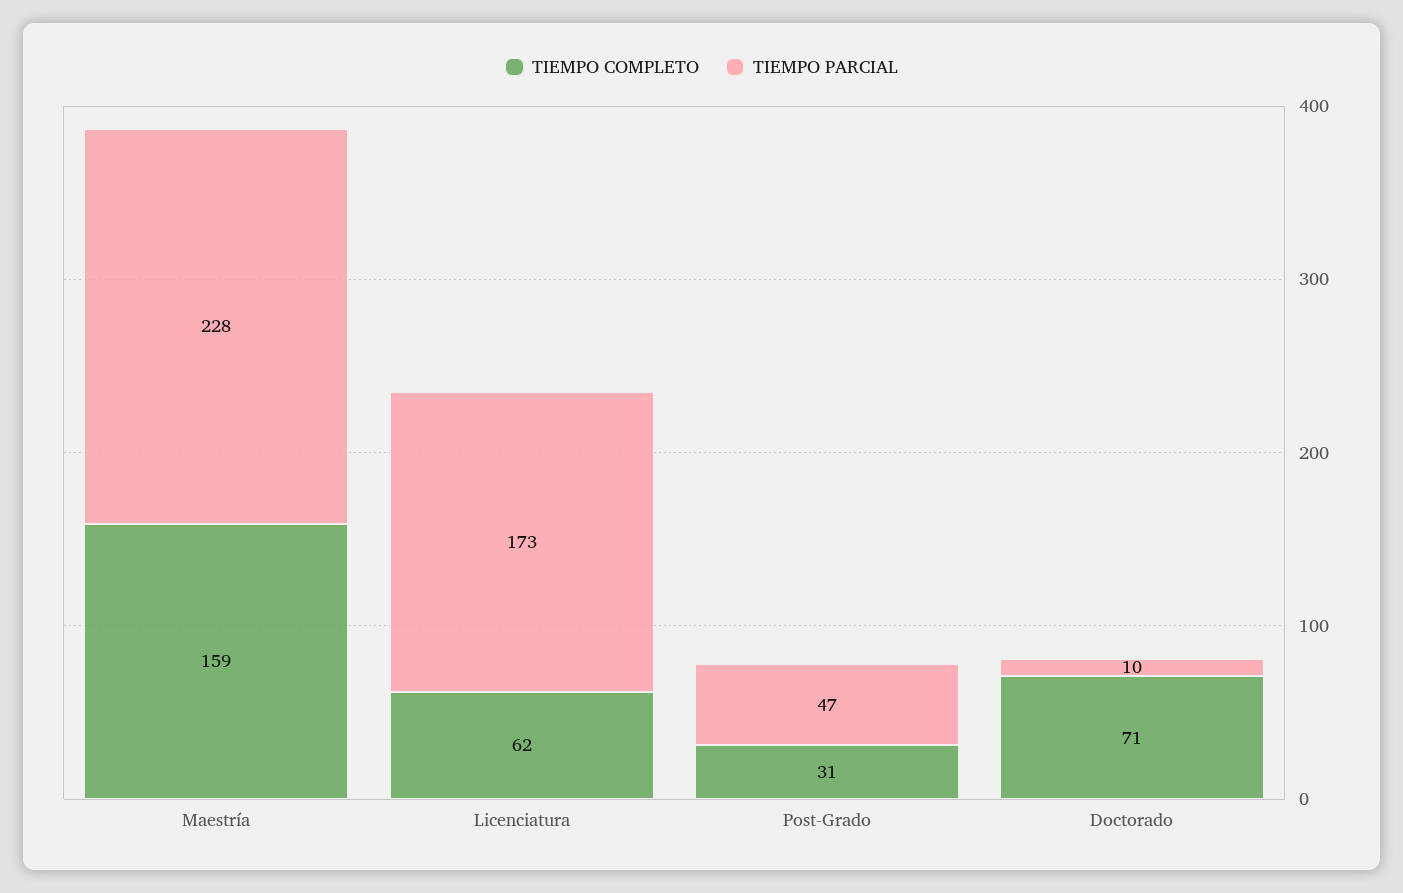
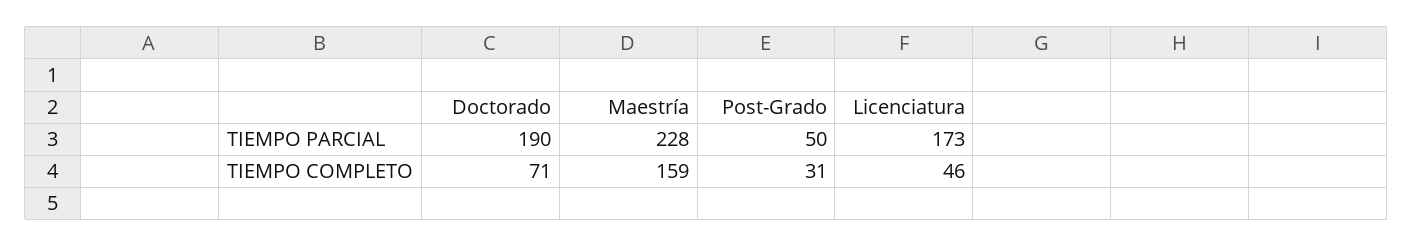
  {
    "TIEMPO COMPLETO": {
      "Maestría": 159,
-     "Licenciatura": 62,
+     "Licenciatura": 46,
      "Post-Grado": 31,
      "Doctorado": 71
    },
    "TIEMPO PARCIAL": {
      "Maestría": 228,
      "Licenciatura": 173,
-     "Post-Grado": 47,
+     "Post-Grado": 50,
-     "Doctorado": 10
+     "Doctorado": 190
    }
  }

